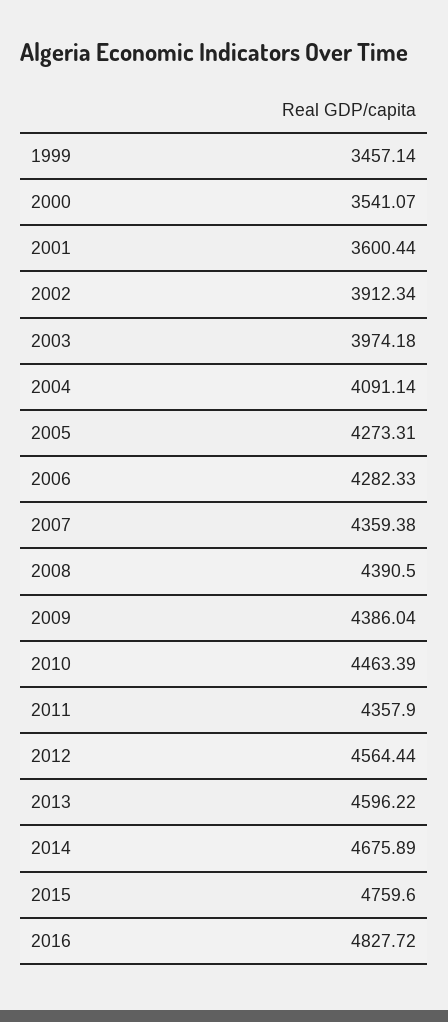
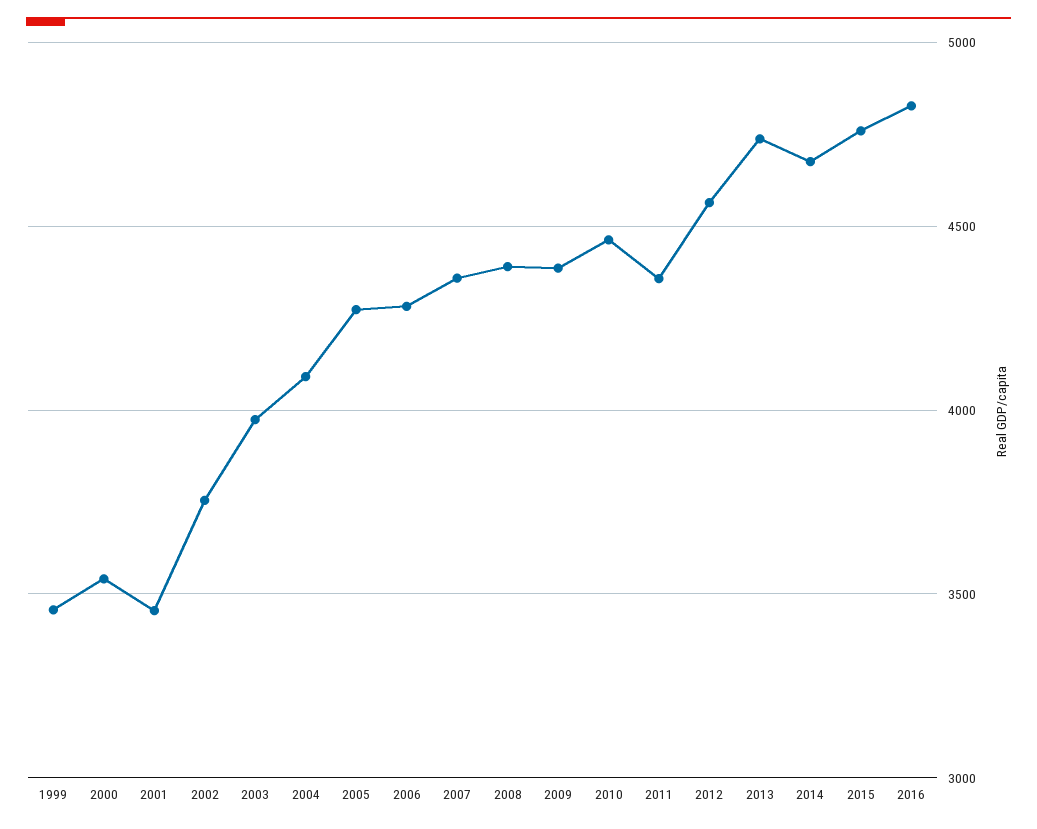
  {
    "1999": 3457.14,
    "2000": 3541.07,
-   "2001": 3600.44,
+   "2001": 3450,
-   "2002": 3912.34,
+   "2002": 3750,
    "2003": 3974.18,
    "2004": 4091.14,
    "2005": 4273.31,
    "2006": 4282.33,
    "2007": 4359.38,
    "2008": 4390.5,
    "2009": 4386.04,
    "2010": 4463.39,
    "2011": 4357.9,
    "2012": 4564.44,
-   "2013": 4596.22,
+   "2013": 4750,
    "2014": 4675.89,
    "2015": 4759.6,
    "2016": 4827.72
  }

